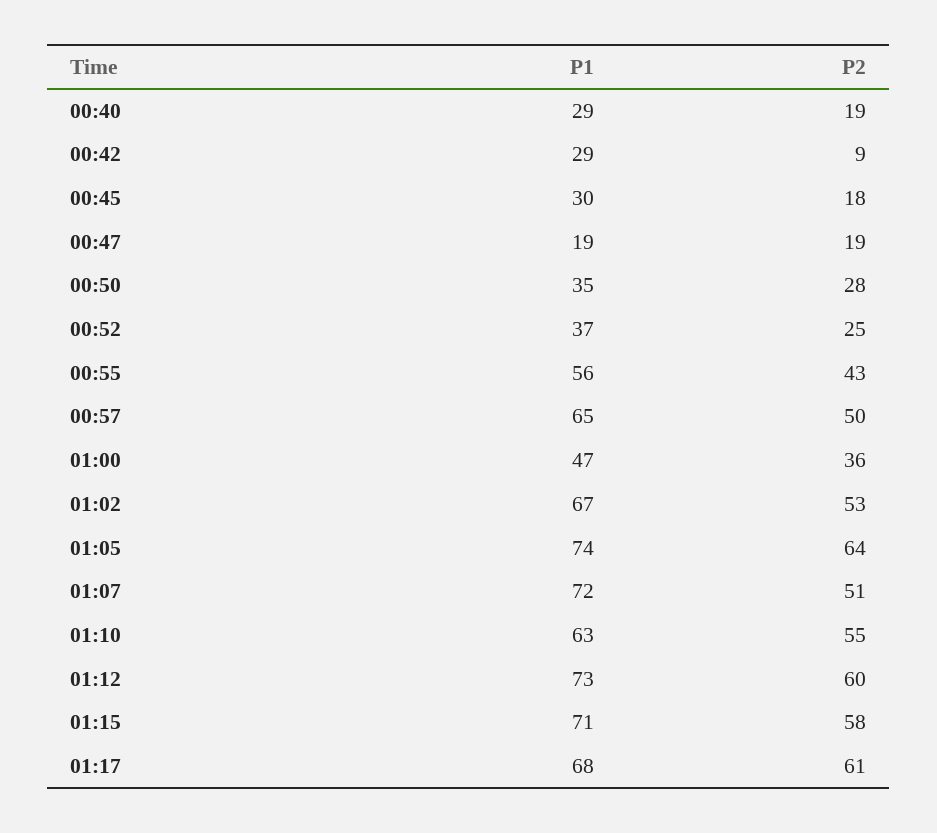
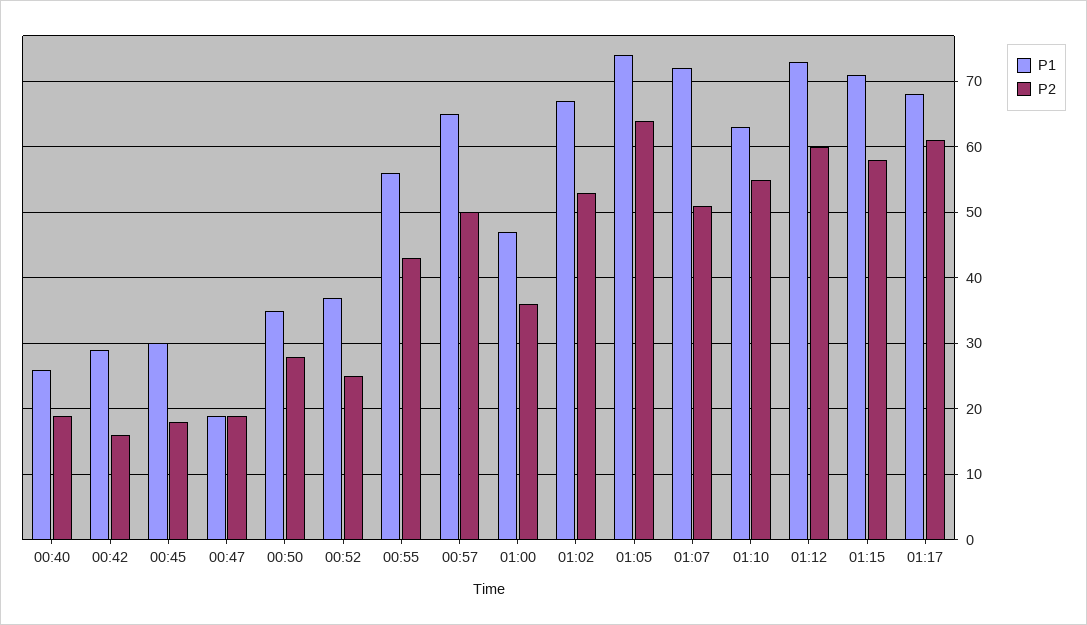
  {
    "P1": {
-     "00:40": 29,
+     "00:40": 26,
      "00:42": 29,
      "00:45": 30,
      "00:47": 19,
      "00:50": 35,
      "00:52": 37,
      "00:55": 56,
      "00:57": 65,
      "01:00": 47,
      "01:02": 67,
      "01:05": 74,
      "01:07": 72,
      "01:10": 63,
      "01:12": 73,
      "01:15": 71,
      "01:17": 68
    },
    "P2": {
      "00:40": 19,
-     "00:42": 9,
+     "00:42": 16,
      "00:45": 18,
      "00:47": 19,
      "00:50": 28,
      "00:52": 25,
      "00:55": 43,
      "00:57": 50,
      "01:00": 36,
      "01:02": 53,
      "01:05": 64,
      "01:07": 51,
      "01:10": 55,
      "01:12": 60,
      "01:15": 58,
      "01:17": 61
    }
  }

